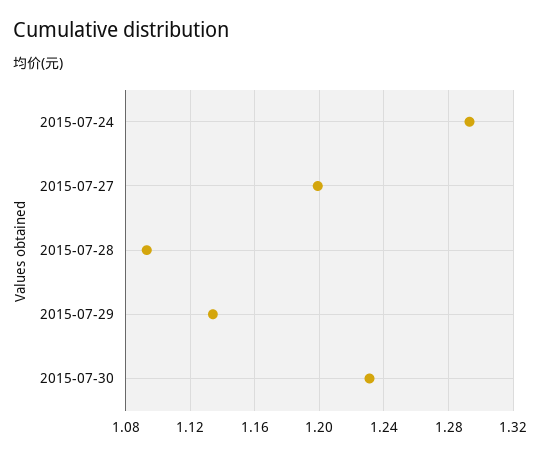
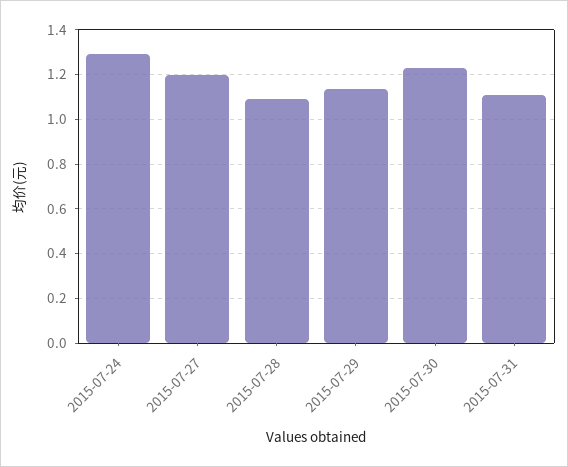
  {
    "2015-07-24": 1.295,
    "2015-07-27": 1.2,
    "2015-07-28": 1.095,
    "2015-07-29": 1.135,
-   "2015-07-30": 1.23
+   "2015-07-30": 1.23,
+   "2015-07-31": 1.1
  }

